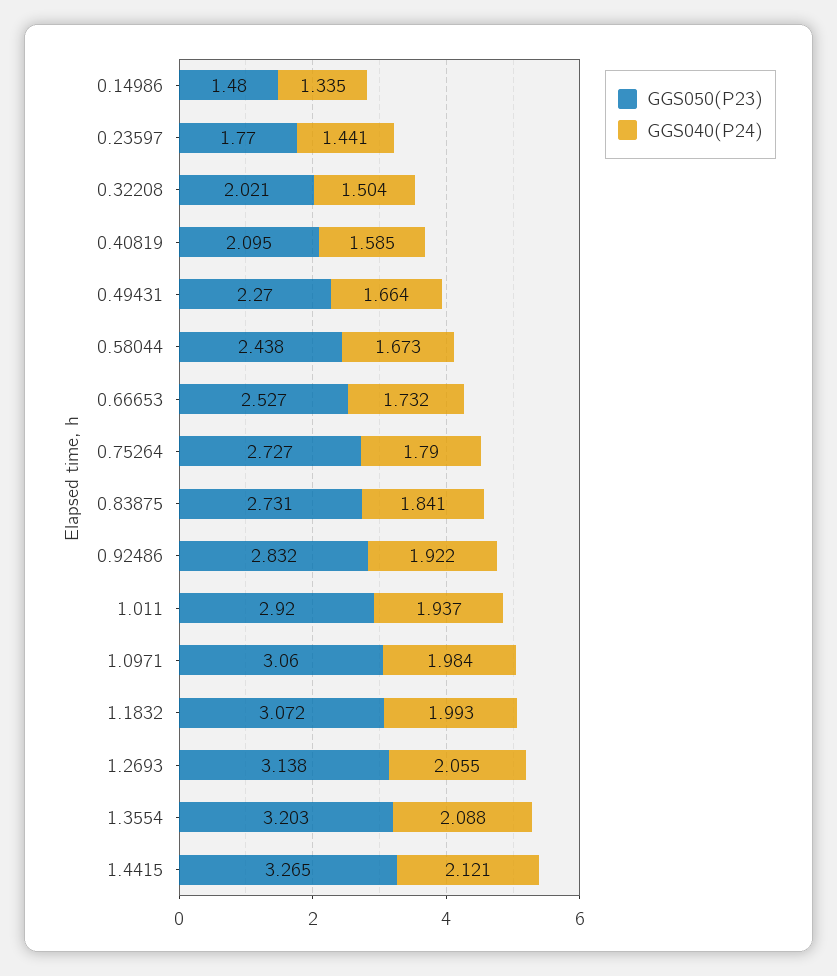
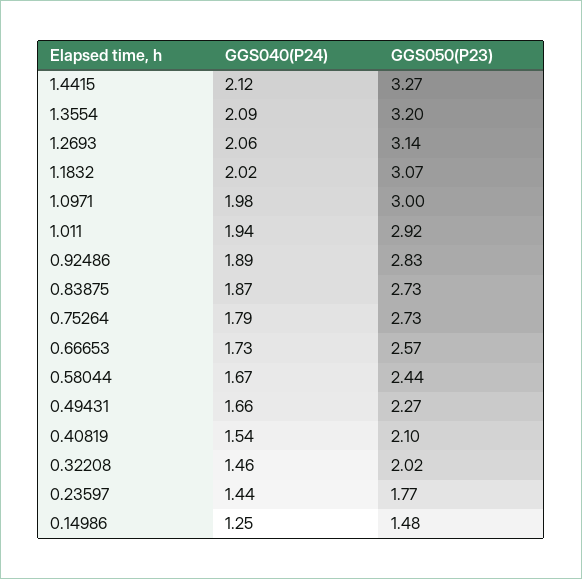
  {
    "GGS050(P23)": {
      "0.14986": 1.48,
      "0.23597": 1.77,
      "0.32208": 2.021,
      "0.40819": 2.095,
      "0.49431": 2.27,
      "0.58044": 2.438,
-     "0.66653": 2.527,
+     "0.66653": 2.57,
      "0.75264": 2.727,
      "0.83875": 2.731,
      "0.92486": 2.832,
      "1.011": 2.92,
-     "1.0971": 3.06,
+     "1.0971": 3,
      "1.1832": 3.072,
      "1.2693": 3.138,
      "1.3554": 3.203,
      "1.4415": 3.265
    },
    "GGS040(P24)": {
-     "0.14986": 1.335,
+     "0.14986": 1.25,
      "0.23597": 1.441,
-     "0.32208": 1.504,
+     "0.32208": 1.46,
-     "0.40819": 1.585,
+     "0.40819": 1.54,
      "0.49431": 1.664,
      "0.58044": 1.673,
      "0.66653": 1.732,
      "0.75264": 1.79,
-     "0.83875": 1.841,
+     "0.83875": 1.87,
-     "0.92486": 1.922,
+     "0.92486": 1.89,
      "1.011": 1.937,
      "1.0971": 1.984,
-     "1.1832": 1.993,
+     "1.1832": 2.02,
      "1.2693": 2.055,
      "1.3554": 2.088,
      "1.4415": 2.121
    }
  }

